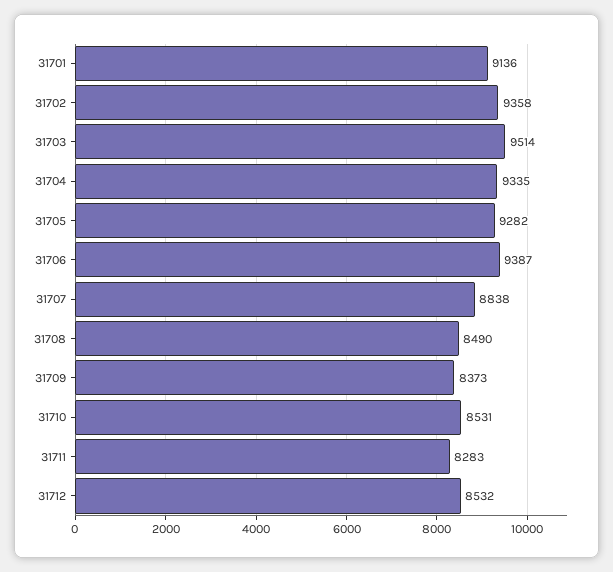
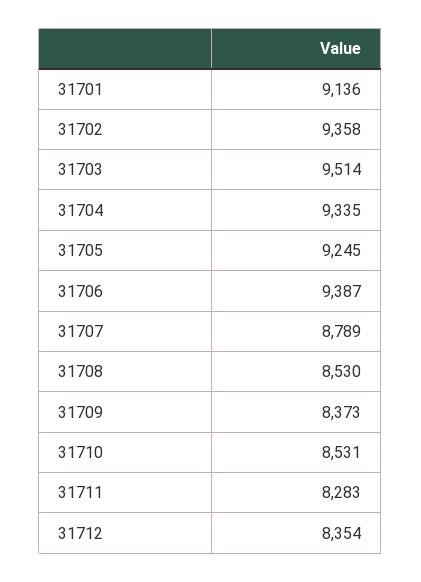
  {
    "31701": 9136,
    "31702": 9358,
    "31703": 9514,
    "31704": 9335,
-   "31705": 9282,
+   "31705": 9245,
    "31706": 9387,
-   "31707": 8838,
+   "31707": 8789,
-   "31708": 8490,
+   "31708": 8530,
    "31709": 8373,
    "31710": 8531,
    "31711": 8283,
-   "31712": 8532
+   "31712": 8354
  }

